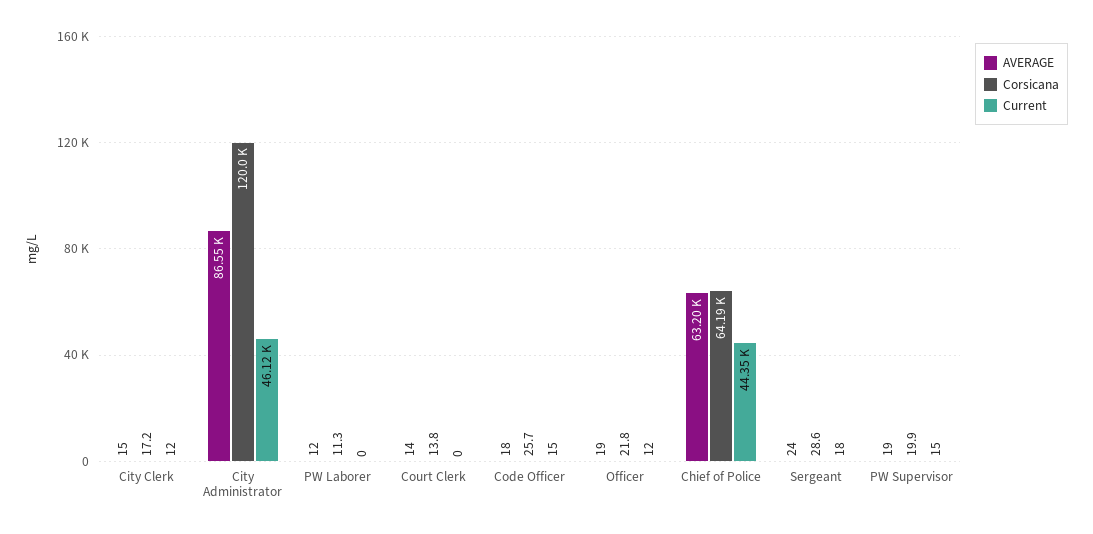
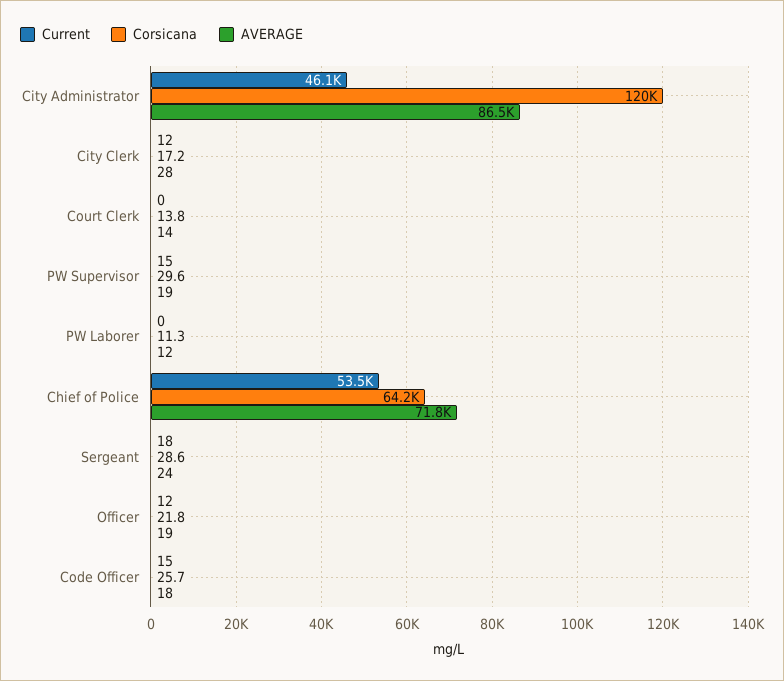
  {
    "AVERAGE": {
-     "City Clerk": 15,
+     "City Clerk": 28,
      "City Administrator": 86550,
      "PW Laborer": 12,
      "Court Clerk": 14,
      "Code Officer": 18,
      "Officer": 19,
-     "Chief of Police": 63200,
+     "Chief of Police": 71800,
      "Sergeant": 24,
      "PW Supervisor": 19
    },
    "Corsicana": {
      "City Clerk": 17.2,
      "City Administrator": 120000,
      "PW Laborer": 11.3,
      "Court Clerk": 13.8,
      "Code Officer": 25.7,
      "Officer": 21.8,
      "Chief of Police": 64190,
      "Sergeant": 28.6,
-     "PW Supervisor": 19.9
+     "PW Supervisor": 29.6
    },
    "Current": {
      "City Clerk": 12,
      "City Administrator": 46120,
      "PW Laborer": 0,
      "Court Clerk": 0,
      "Code Officer": 15,
      "Officer": 12,
-     "Chief of Police": 44350,
+     "Chief of Police": 53500,
      "Sergeant": 18,
      "PW Supervisor": 15
    }
  }

